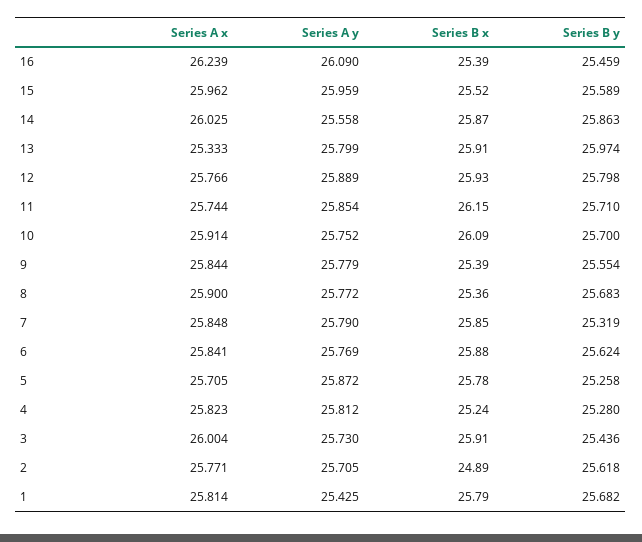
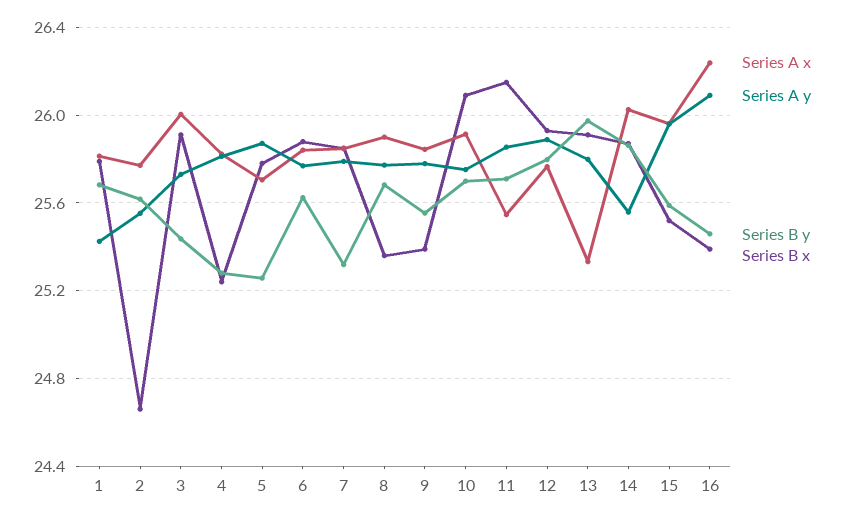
  {
    "Series A x": {
      "16": 26.239,
      "15": 25.962,
      "14": 26.025,
      "13": 25.333,
      "12": 25.766,
-     "11": 25.744,
+     "11": 25.55,
      "10": 25.914,
      "9": 25.844,
      "8": 25.9,
      "7": 25.848,
      "6": 25.841,
      "5": 25.705,
      "4": 25.823,
      "3": 26.004,
      "2": 25.771,
      "1": 25.814
    },
    "Series A y": {
      "16": 26.09,
      "15": 25.959,
      "14": 25.558,
      "13": 25.799,
      "12": 25.889,
      "11": 25.854,
      "10": 25.752,
      "9": 25.779,
      "8": 25.772,
      "7": 25.79,
      "6": 25.769,
      "5": 25.872,
      "4": 25.812,
      "3": 25.73,
-     "2": 25.705,
+     "2": 25.55,
      "1": 25.425
    },
    "Series B x": {
      "16": 25.39,
      "15": 25.52,
      "14": 25.87,
      "13": 25.91,
      "12": 25.93,
      "11": 26.15,
      "10": 26.09,
      "9": 25.39,
      "8": 25.36,
      "7": 25.85,
      "6": 25.88,
      "5": 25.78,
      "4": 25.24,
      "3": 25.91,
-     "2": 24.89,
+     "2": 24.65,
      "1": 25.79
    },
    "Series B y": {
      "16": 25.459,
      "15": 25.589,
      "14": 25.863,
      "13": 25.974,
      "12": 25.798,
      "11": 25.71,
      "10": 25.7,
      "9": 25.554,
      "8": 25.683,
      "7": 25.319,
      "6": 25.624,
      "5": 25.258,
      "4": 25.28,
      "3": 25.436,
      "2": 25.618,
      "1": 25.682
    }
  }

